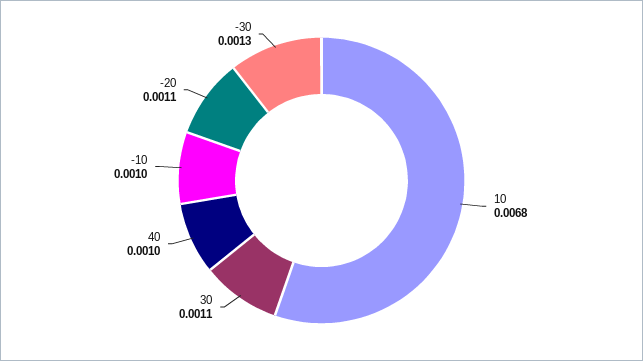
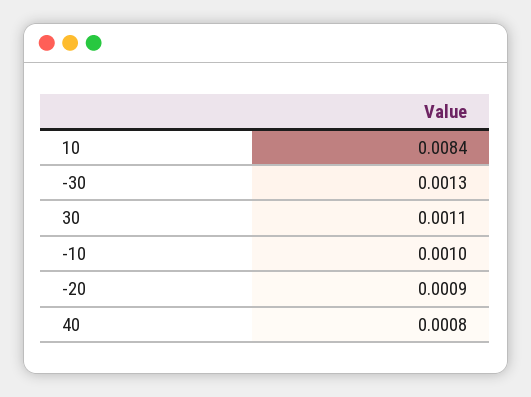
  {
-   "10": 0.0068,
+   "10": 0.0084,
    "30": 0.0011,
-   "40": 0.001,
+   "40": 0.0008,
    "-10": 0.001,
-   "-20": 0.0011,
+   "-20": 0.0009,
    "-30": 0.0013
  }

